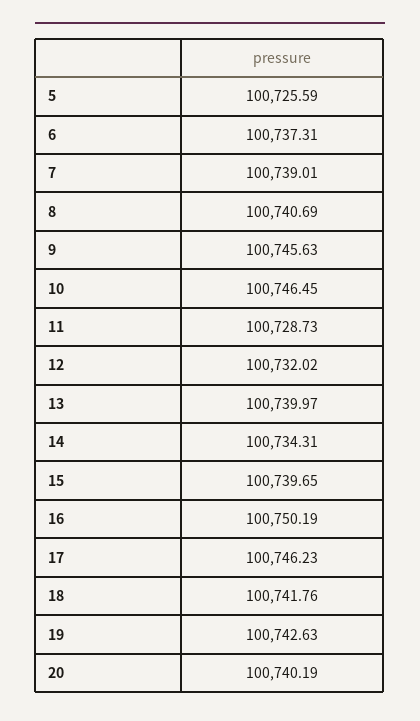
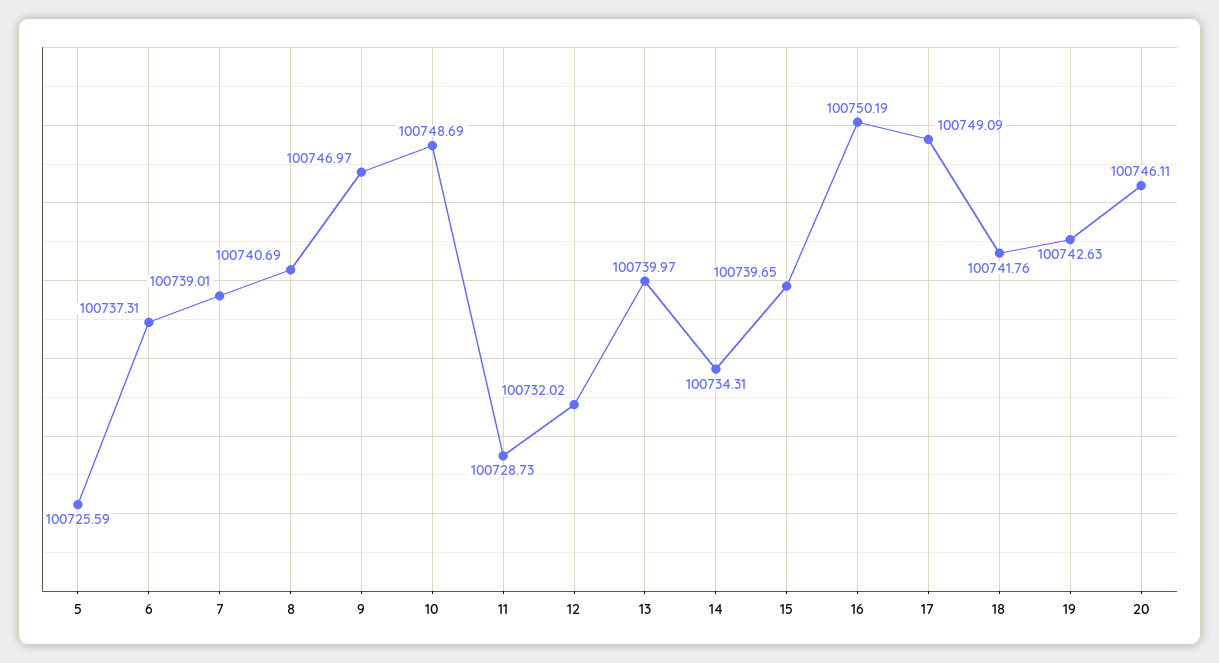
  {
    "5": 100725.59,
    "6": 100737.31,
    "7": 100739.01,
    "8": 100740.69,
-   "9": 100745.63,
+   "9": 100746.97,
-   "10": 100746.45,
+   "10": 100748.69,
    "11": 100728.73,
    "12": 100732.02,
    "13": 100739.97,
    "14": 100734.31,
    "15": 100739.65,
    "16": 100750.19,
-   "17": 100746.23,
+   "17": 100749.09,
    "18": 100741.76,
    "19": 100742.63,
-   "20": 100740.19
+   "20": 100746.11
  }

